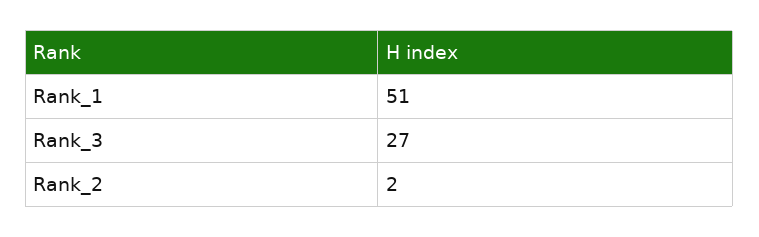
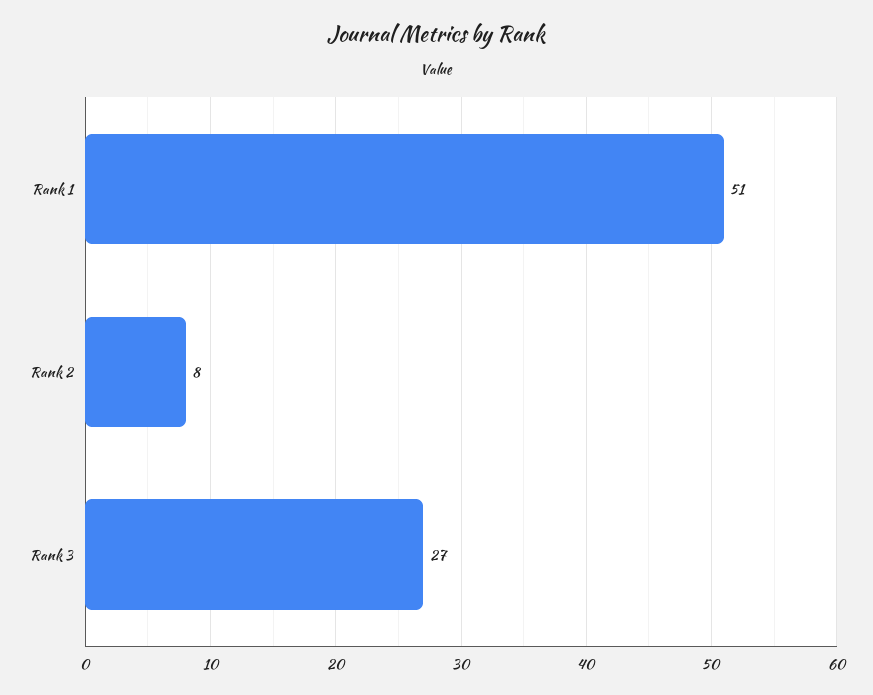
  {
    "Rank_1": 51,
    "Rank_3": 27,
-   "Rank_2": 2
+   "Rank_2": 8
  }

